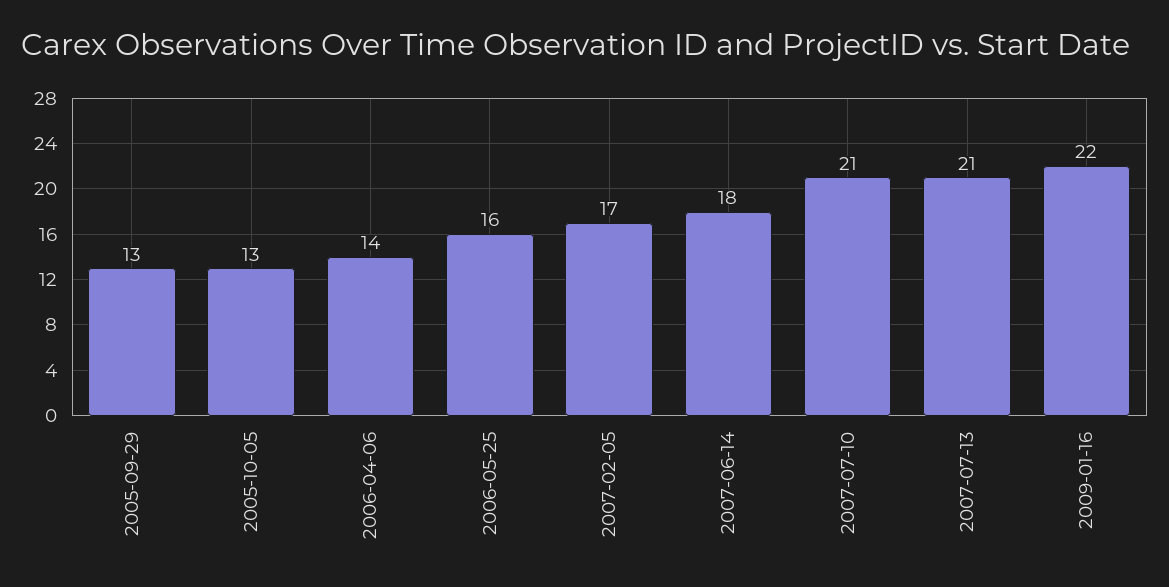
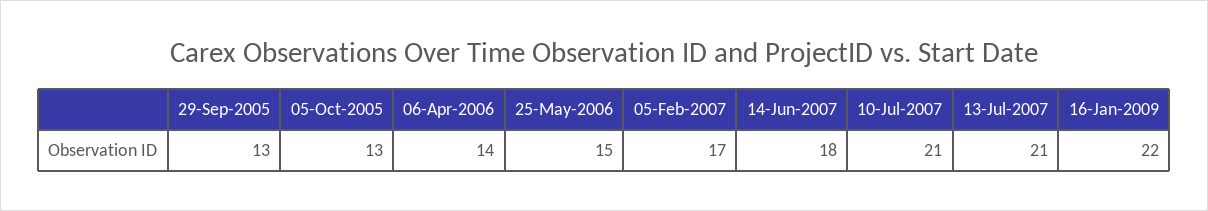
  {
    "2005-09-29": 13,
    "2005-10-05": 13,
    "2006-04-06": 14,
-   "2006-05-25": 16,
+   "2006-05-25": 15,
    "2007-02-05": 17,
    "2007-06-14": 18,
    "2007-07-10": 21,
    "2007-07-13": 21,
    "2009-01-16": 22
  }

